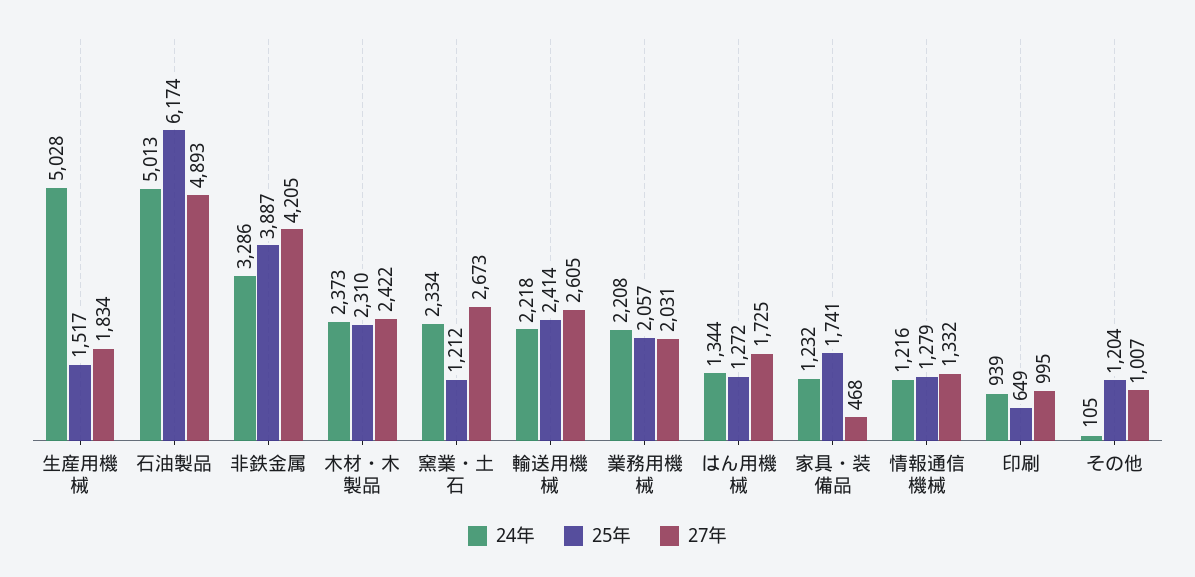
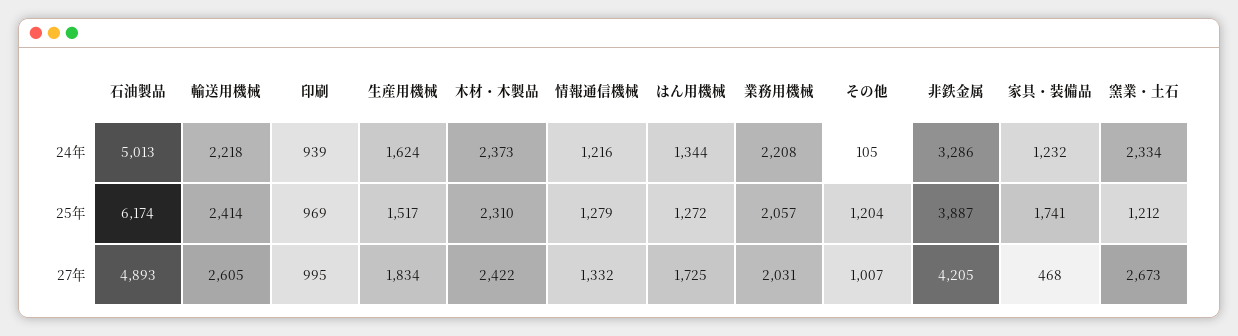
  {
    "24年": {
-     "生産用機械": 5028,
+     "生産用機械": 1624,
      "石油製品": 5013,
      "非鉄金属": 3286,
      "木材・木製品": 2373,
      "窯業・土石": 2334,
      "輸送用機械": 2218,
      "業務用機械": 2208,
      "はん用機械": 1344,
      "家具・装備品": 1232,
      "情報通信機械": 1216,
      "印刷": 939,
      "その他": 105
    },
    "25年": {
      "生産用機械": 1517,
      "石油製品": 6174,
      "非鉄金属": 3887,
      "木材・木製品": 2310,
      "窯業・土石": 1212,
      "輸送用機械": 2414,
      "業務用機械": 2057,
      "はん用機械": 1272,
      "家具・装備品": 1741,
      "情報通信機械": 1279,
-     "印刷": 649,
+     "印刷": 969,
      "その他": 1204
    },
    "27年": {
      "生産用機械": 1834,
      "石油製品": 4893,
      "非鉄金属": 4205,
      "木材・木製品": 2422,
      "窯業・土石": 2673,
      "輸送用機械": 2605,
      "業務用機械": 2031,
      "はん用機械": 1725,
      "家具・装備品": 468,
      "情報通信機械": 1332,
      "印刷": 995,
      "その他": 1007
    }
  }

